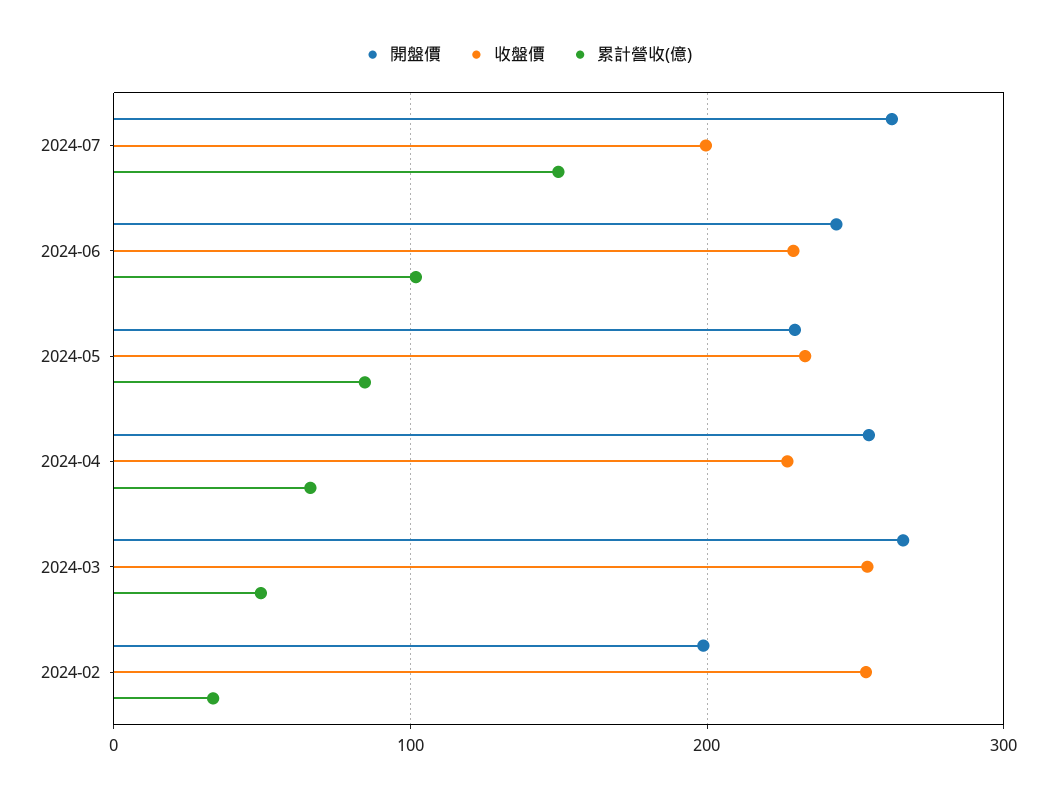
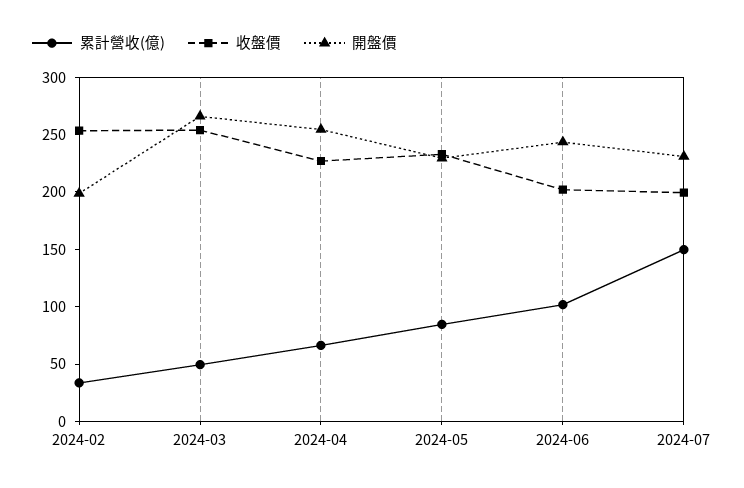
  {
    "開盤價": {
-     "2024-07": 260,
+     "2024-07": 230,
      "2024-06": 240,
      "2024-05": 230,
      "2024-04": 250,
      "2024-03": 270,
      "2024-02": 200
    },
    "收盤價": {
      "2024-07": 200,
-     "2024-06": 230,
+     "2024-06": 200,
      "2024-05": 230,
      "2024-04": 230,
      "2024-03": 250,
      "2024-02": 250
    },
    "累計營收(億)": {
      "2024-07": 150,
      "2024-06": 100,
      "2024-05": 80,
      "2024-04": 70,
      "2024-03": 50,
      "2024-02": 30
    }
  }

